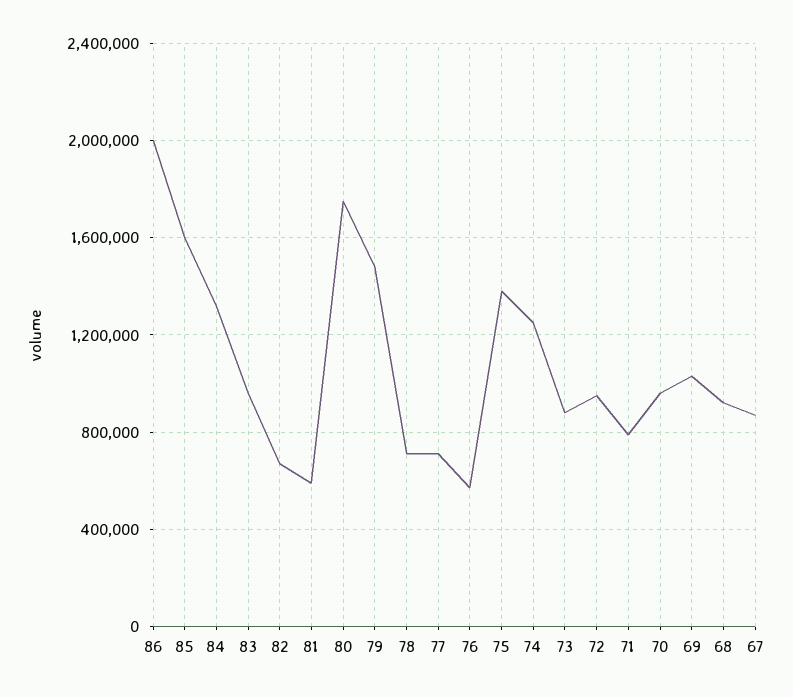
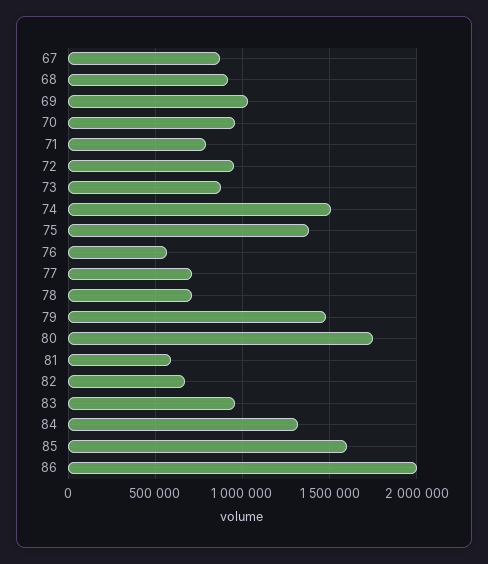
  {
    "86": 2000000,
    "85": 1600000,
    "84": 1300000,
    "83": 950000,
    "82": 650000,
    "81": 600000,
    "80": 1750000,
    "79": 1500000,
    "78": 700000,
    "77": 700000,
    "76": 550000,
    "75": 1400000,
-   "74": 1250000,
+   "74": 1500000,
    "73": 900000,
    "72": 950000,
    "71": 800000,
    "70": 950000,
    "69": 1050000,
    "68": 900000,
    "67": 850000
  }

